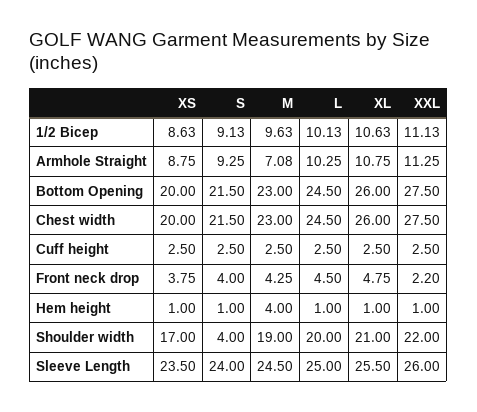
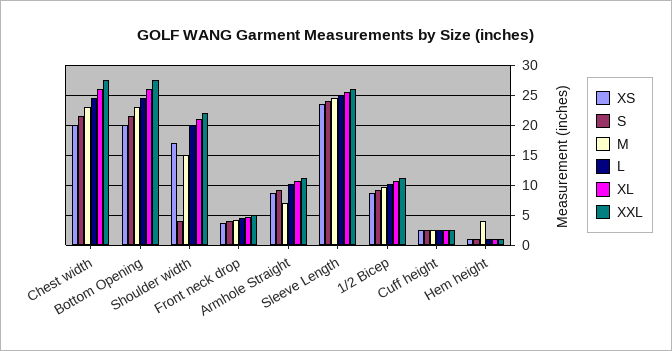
  {
    "XS": {
      "1/2 Bicep": 8.63,
      "Armhole Straight": 8.75,
      "Bottom Opening": 20,
      "Chest width": 20,
      "Cuff height": 2.5,
      "Front neck drop": 3.75,
      "Hem height": 1,
      "Shoulder width": 17,
      "Sleeve Length": 23.5
    },
    "S": {
      "1/2 Bicep": 9.13,
      "Armhole Straight": 9.25,
      "Bottom Opening": 21.5,
      "Chest width": 21.5,
      "Cuff height": 2.5,
      "Front neck drop": 4,
      "Hem height": 1,
      "Shoulder width": 4,
      "Sleeve Length": 24
    },
    "M": {
      "1/2 Bicep": 9.63,
      "Armhole Straight": 7.08,
      "Bottom Opening": 23,
      "Chest width": 23,
      "Cuff height": 2.5,
      "Front neck drop": 4.25,
      "Hem height": 4,
-     "Shoulder width": 19,
+     "Shoulder width": 15,
      "Sleeve Length": 24.5
    },
    "L": {
      "1/2 Bicep": 10.13,
      "Armhole Straight": 10.25,
      "Bottom Opening": 24.5,
      "Chest width": 24.5,
      "Cuff height": 2.5,
      "Front neck drop": 4.5,
      "Hem height": 1,
      "Shoulder width": 20,
      "Sleeve Length": 25
    },
    "XL": {
      "1/2 Bicep": 10.63,
      "Armhole Straight": 10.75,
      "Bottom Opening": 26,
      "Chest width": 26,
      "Cuff height": 2.5,
      "Front neck drop": 4.75,
      "Hem height": 1,
      "Shoulder width": 21,
      "Sleeve Length": 25.5
    },
    "XXL": {
      "1/2 Bicep": 11.13,
      "Armhole Straight": 11.25,
      "Bottom Opening": 27.5,
      "Chest width": 27.5,
      "Cuff height": 2.5,
-     "Front neck drop": 2.2,
+     "Front neck drop": 5,
      "Hem height": 1,
      "Shoulder width": 22,
      "Sleeve Length": 26
    }
  }

